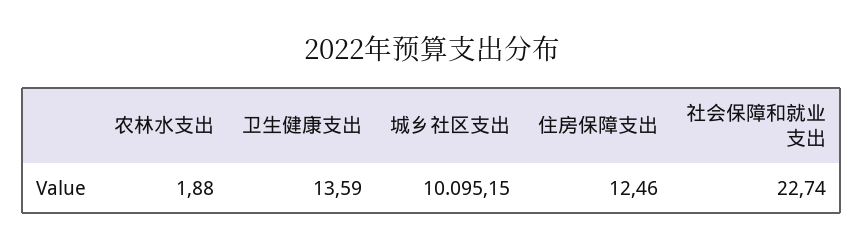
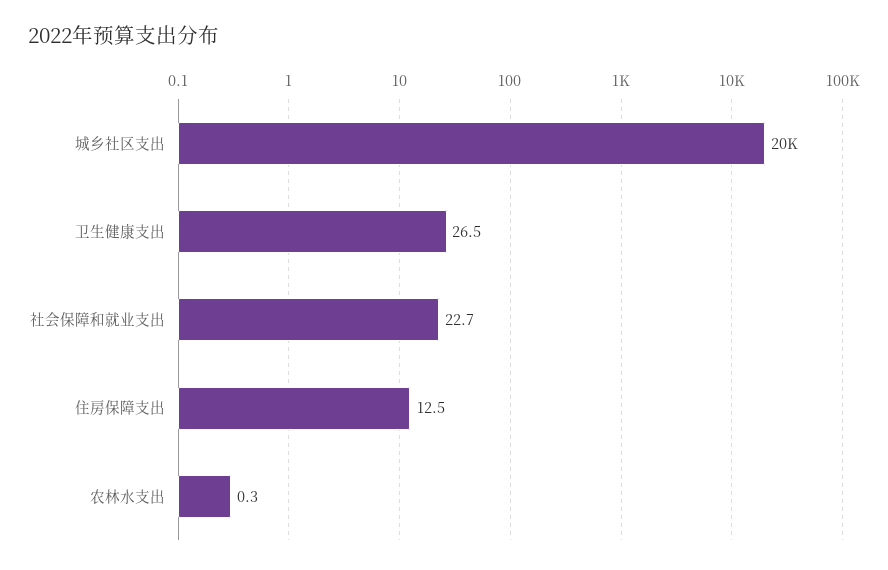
  {
-   "农林水支出": 1.88,
+   "农林水支出": 0.3,
-   "卫生健康支出": 13.59,
+   "卫生健康支出": 26.5,
-   "城乡社区支出": 10095.15,
+   "城乡社区支出": 20000,
    "住房保障支出": 12.46,
    "社会保障和就业支出": 22.74
  }

